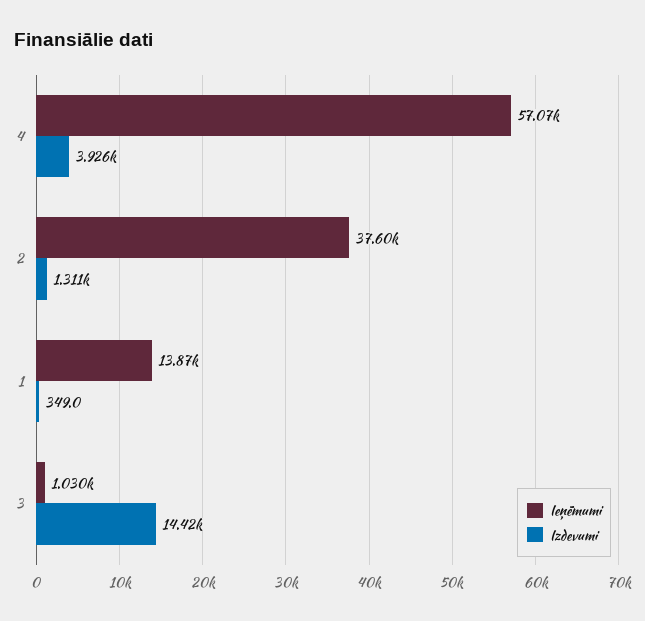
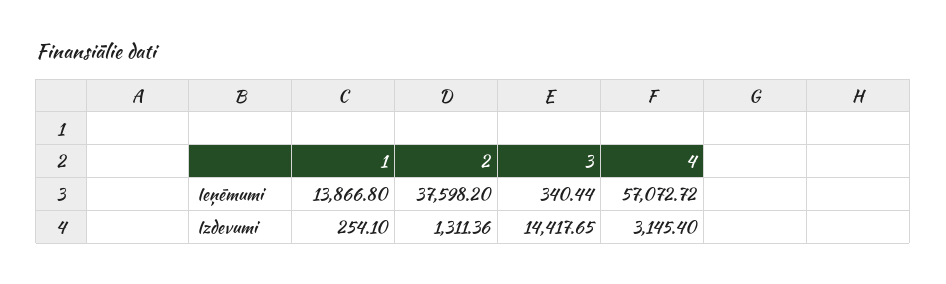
  {
    "Ieņēmumi": {
      "4": 57072.72,
      "2": 37598.2,
      "1": 13866.8,
-     "3": 1030
+     "3": 340.44
    },
    "Izdevumi": {
-     "4": 3926,
+     "4": 3145.4,
      "2": 1311.36,
-     "1": 349,
+     "1": 254.1,
      "3": 14417.65
    }
  }

